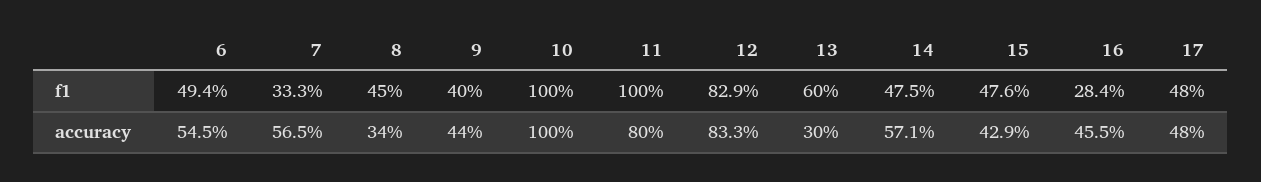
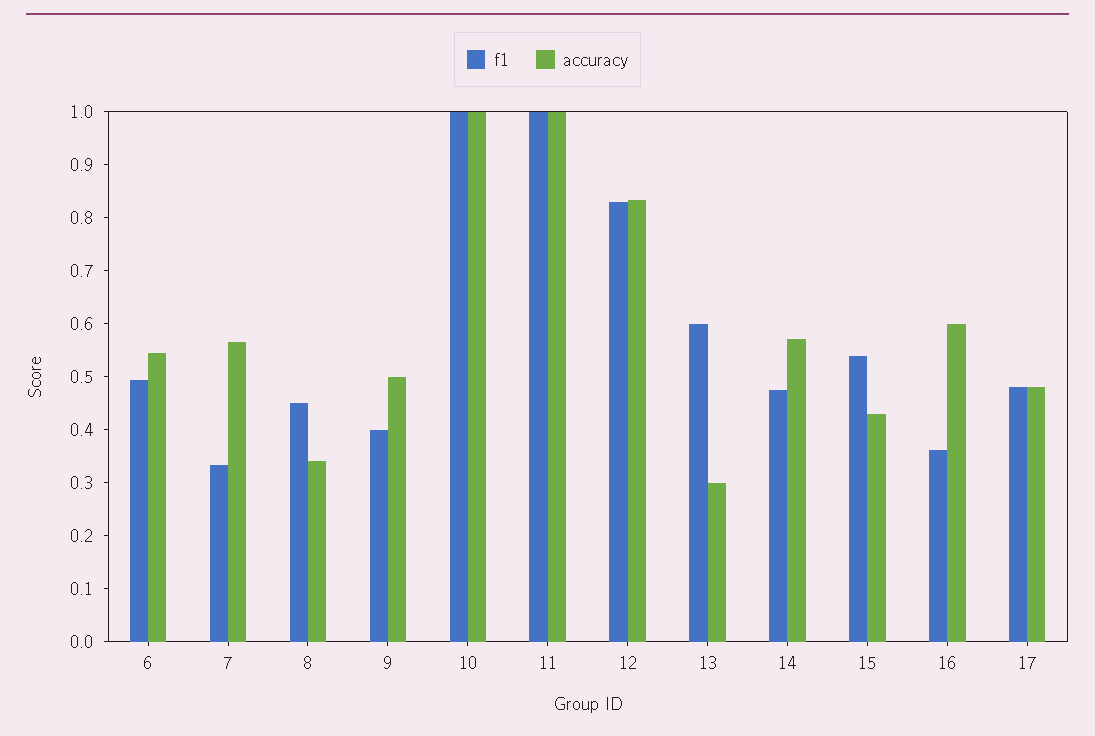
  {
    "f1": {
      "6": 0.494,
      "7": 0.333,
      "8": 0.45,
      "9": 0.4,
      "10": 1,
      "11": 1,
      "12": 0.829,
      "13": 0.6,
      "14": 0.475,
-     "15": 0.476,
+     "15": 0.54,
-     "16": 0.284,
+     "16": 0.36,
      "17": 0.48
    },
    "accuracy": {
      "6": 0.545,
      "7": 0.565,
      "8": 0.34,
-     "9": 0.44,
+     "9": 0.5,
      "10": 1,
-     "11": 0.8,
+     "11": 1,
      "12": 0.833,
      "13": 0.3,
      "14": 0.571,
      "15": 0.429,
-     "16": 0.455,
+     "16": 0.6,
      "17": 0.48
    }
  }

